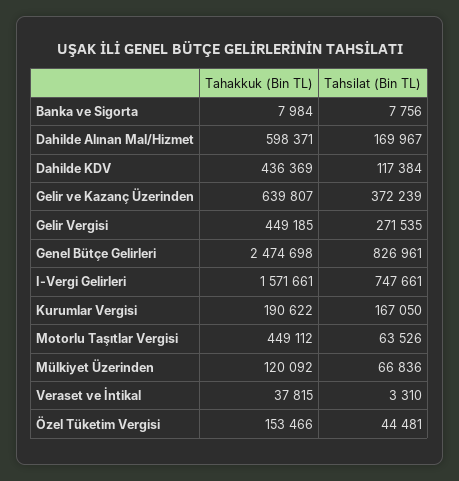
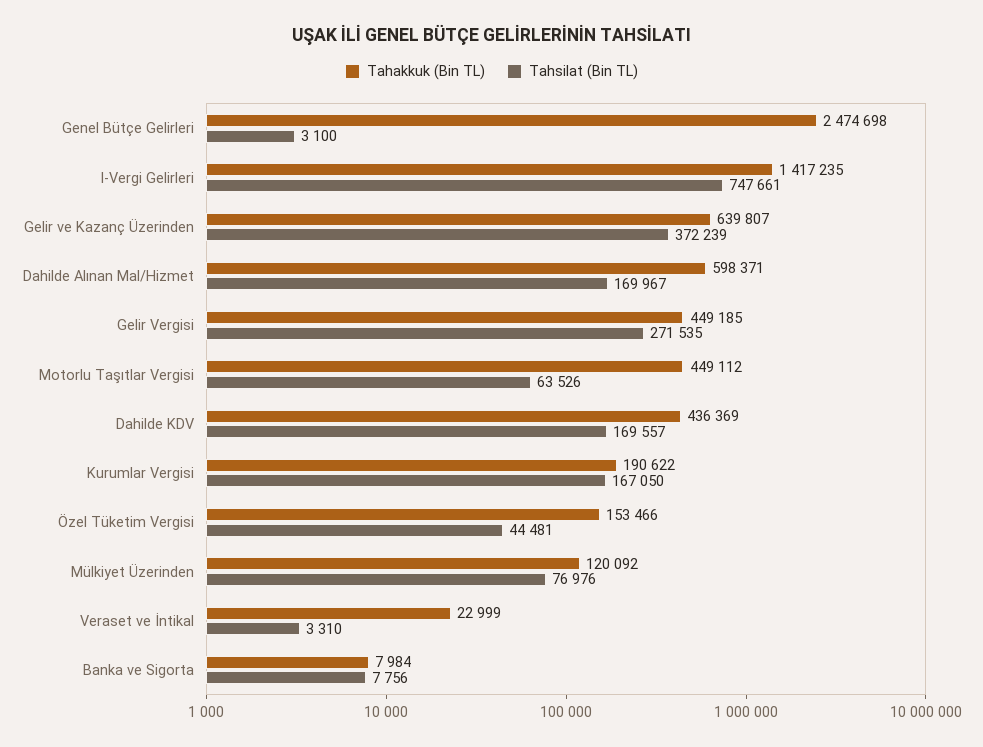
  {
    "Tahakkuk (Bin TL)": {
      "Banka ve Sigorta": 7984,
      "Dahilde Alınan Mal/Hizmet": 598371,
      "Dahilde KDV": 436369,
      "Gelir ve Kazanç Üzerinden": 639807,
      "Gelir Vergisi": 449185,
      "Genel Bütçe Gelirleri": 2474698,
-     "I-Vergi Gelirleri": 1571661,
+     "I-Vergi Gelirleri": 1417235,
      "Kurumlar Vergisi": 190622,
      "Motorlu Taşıtlar Vergisi": 449112,
      "Mülkiyet Üzerinden": 120092,
-     "Veraset ve İntikal": 37815,
+     "Veraset ve İntikal": 22999,
      "Özel Tüketim Vergisi": 153466
    },
    "Tahsilat (Bin TL)": {
      "Banka ve Sigorta": 7756,
      "Dahilde Alınan Mal/Hizmet": 169967,
-     "Dahilde KDV": 117384,
+     "Dahilde KDV": 169557,
      "Gelir ve Kazanç Üzerinden": 372239,
      "Gelir Vergisi": 271535,
-     "Genel Bütçe Gelirleri": 826961,
+     "Genel Bütçe Gelirleri": 3100,
      "I-Vergi Gelirleri": 747661,
      "Kurumlar Vergisi": 167050,
      "Motorlu Taşıtlar Vergisi": 63526,
-     "Mülkiyet Üzerinden": 66836,
+     "Mülkiyet Üzerinden": 76976,
      "Veraset ve İntikal": 3310,
      "Özel Tüketim Vergisi": 44481
    }
  }

